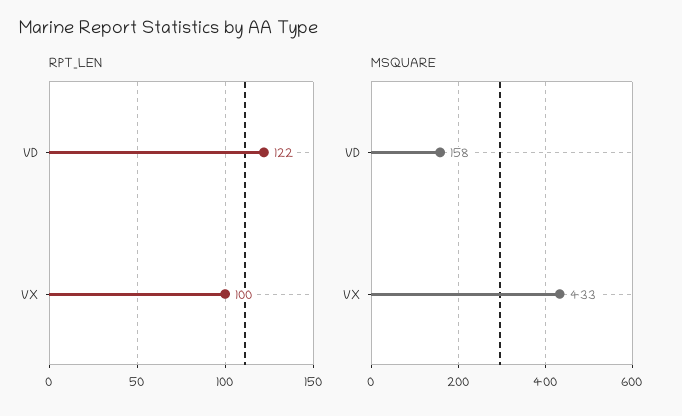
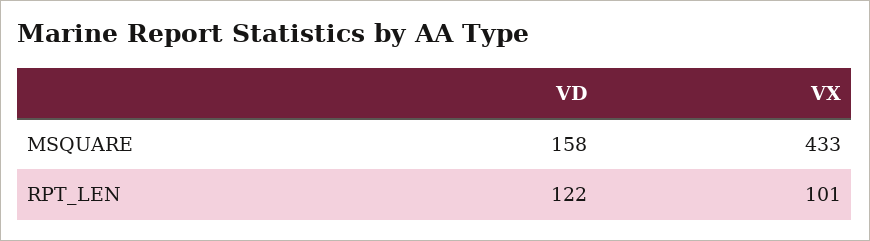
  {
    "RPT_LEN": {
      "VD": 122,
-     "VX": 100
+     "VX": 101
    },
    "MSQUARE": {
      "VD": 158,
      "VX": 433
    }
  }

